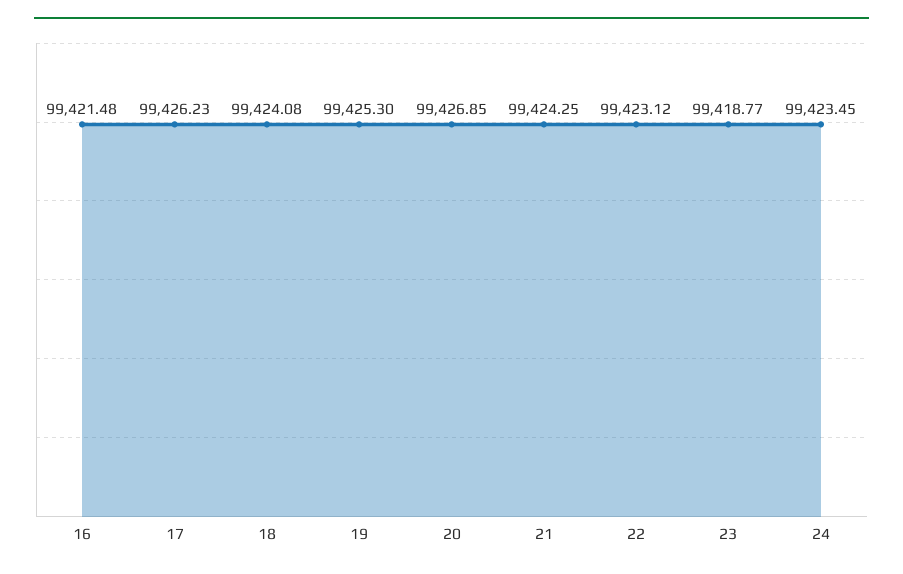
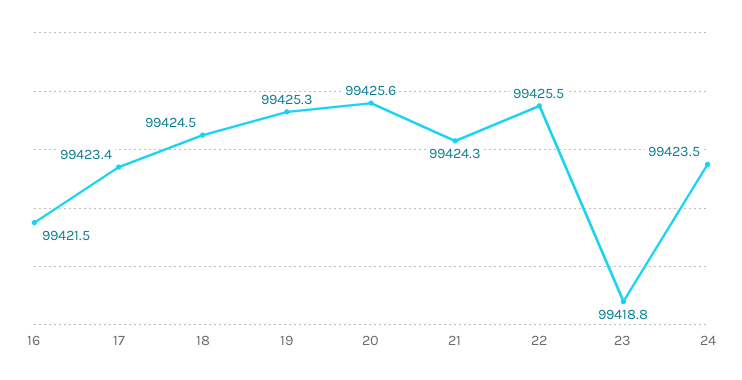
  {
    "16": 99421.48,
-   "17": 99426.23,
+   "17": 99423.4,
-   "18": 99424.08,
+   "18": 99424.5,
    "19": 99425.3,
-   "20": 99426.85,
+   "20": 99425.6,
    "21": 99424.25,
-   "22": 99423.12,
+   "22": 99425.5,
    "23": 99418.77,
    "24": 99423.45
  }

